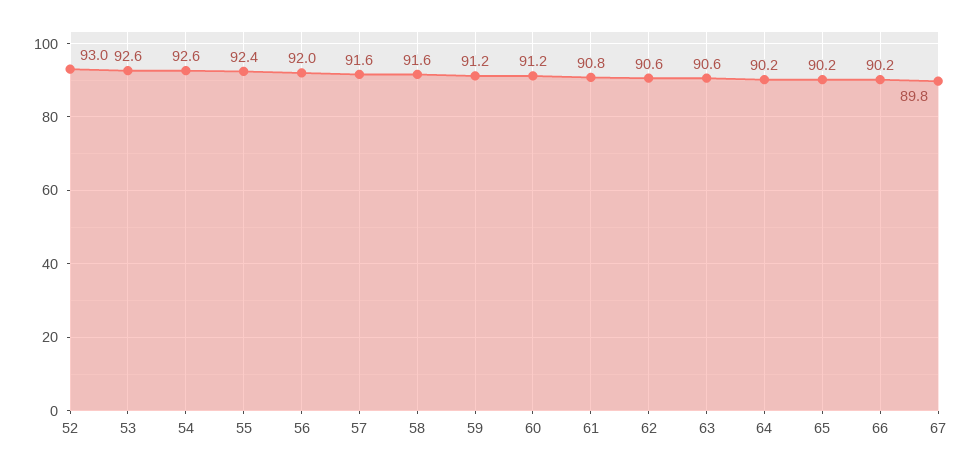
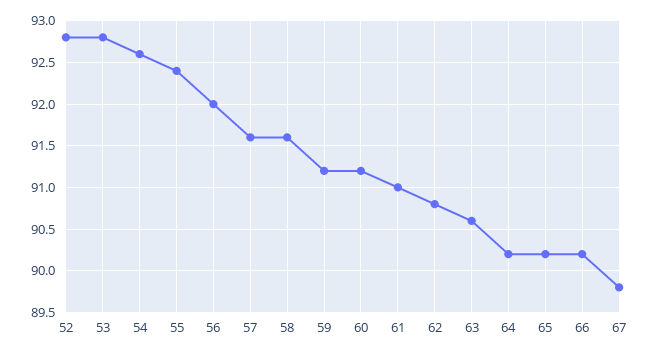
  {
-   "52": 93,
+   "52": 92.8,
-   "53": 92.6,
+   "53": 92.8,
    "54": 92.6,
    "55": 92.4,
    "56": 92,
    "57": 91.6,
    "58": 91.6,
    "59": 91.2,
    "60": 91.2,
-   "61": 90.8,
+   "61": 91,
-   "62": 90.6,
+   "62": 90.8,
    "63": 90.6,
    "64": 90.2,
    "65": 90.2,
    "66": 90.2,
    "67": 89.8
  }

